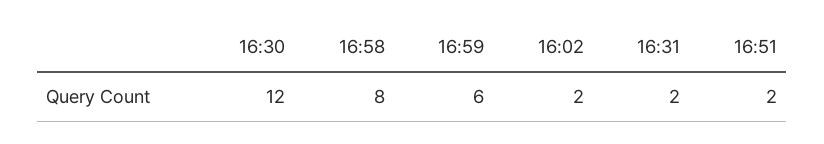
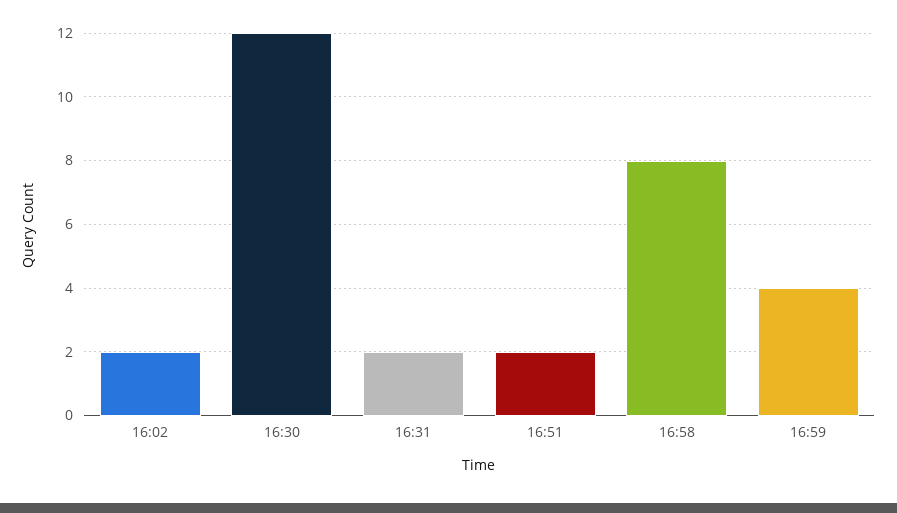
  {
    "16:30": 12,
    "16:58": 8,
-   "16:59": 6,
+   "16:59": 4,
    "16:02": 2,
    "16:31": 2,
    "16:51": 2
  }

